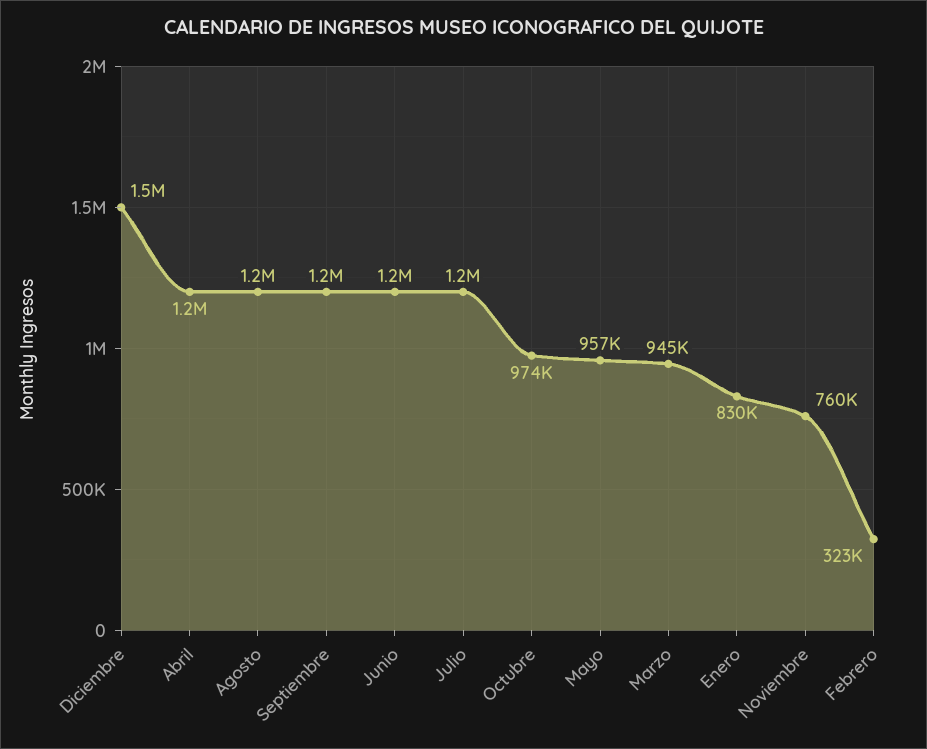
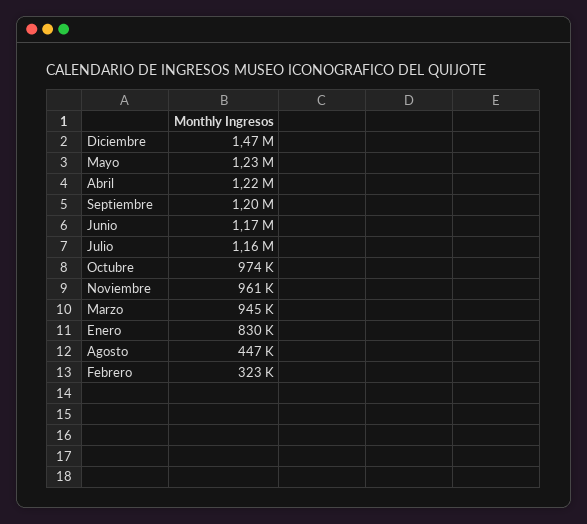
  {
    "Diciembre": 1470000,
    "Abril": 1220000,
-   "Agosto": 1200000,
+   "Agosto": 447000,
    "Septiembre": 1200000,
    "Junio": 1170000,
    "Julio": 1160000,
    "Octubre": 974000,
-   "Mayo": 957000,
+   "Mayo": 1230000,
    "Marzo": 945000,
    "Enero": 830000,
-   "Noviembre": 760000,
+   "Noviembre": 961000,
    "Febrero": 323000
  }

